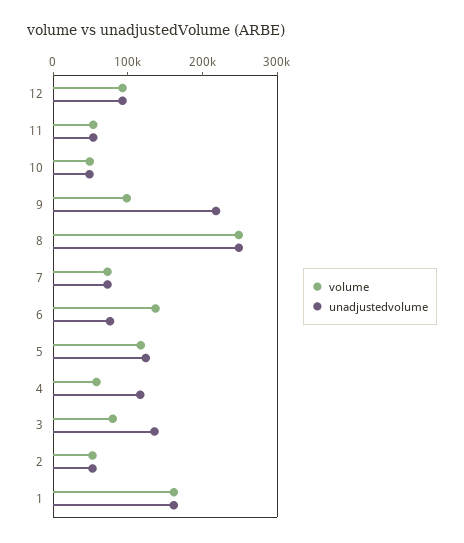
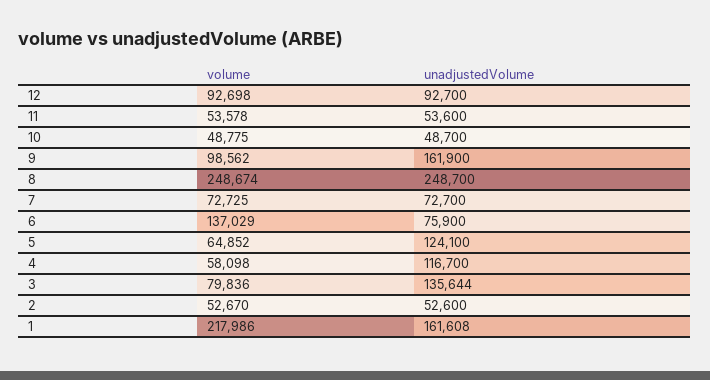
  {
    "volume": {
      "12": 92698,
      "11": 53578,
      "10": 48775,
      "9": 98562,
      "8": 248674,
      "7": 72725,
      "6": 137029,
-     "5": 120000,
+     "5": 64852,
      "4": 58098,
      "3": 79836,
      "2": 52670,
-     "1": 160000
+     "1": 217986
    },
    "unadjustedvolume": {
      "12": 92700,
      "11": 53600,
      "10": 48700,
-     "9": 220000,
+     "9": 161900,
      "8": 248700,
      "7": 72700,
      "6": 75900,
      "5": 124100,
      "4": 116700,
      "3": 135644,
      "2": 52600,
      "1": 161608
    }
  }

